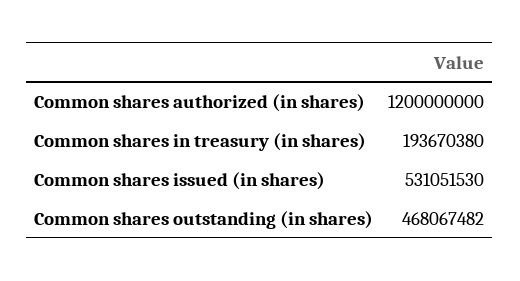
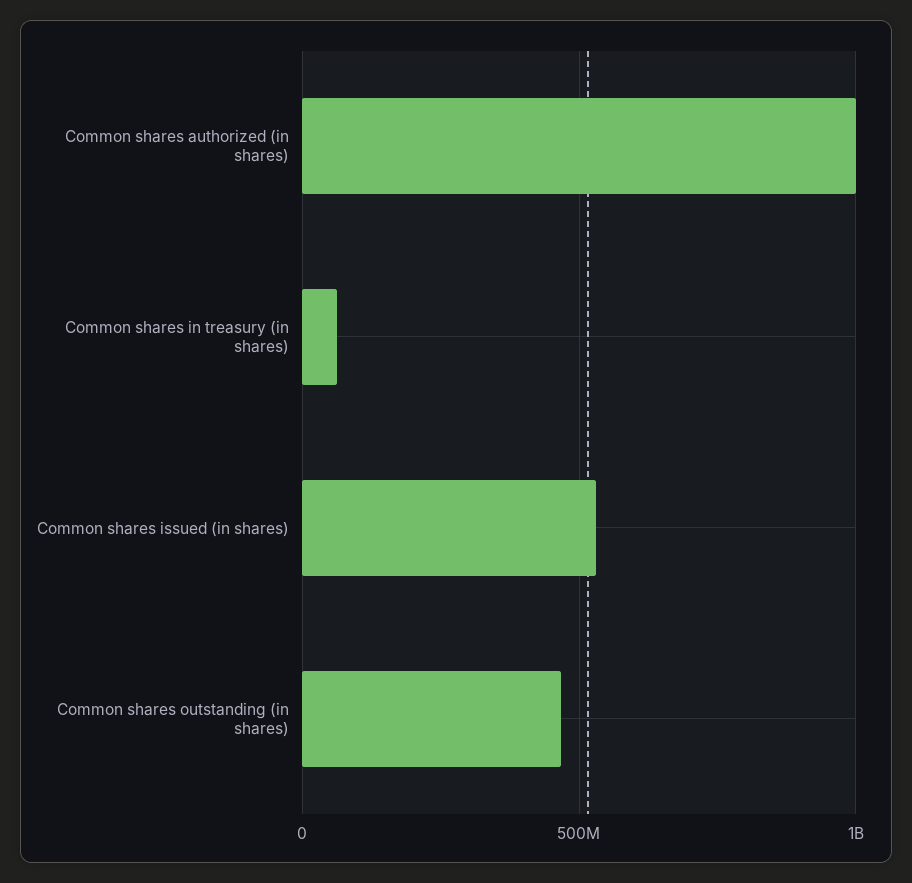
  {
-   "Common shares authorized (in shares)": 1200000000,
+   "Common shares authorized (in shares)": 1000000000,
-   "Common shares in treasury (in shares)": 193670380,
+   "Common shares in treasury (in shares)": 50000000,
    "Common shares issued (in shares)": 531051530,
    "Common shares outstanding (in shares)": 468067482
  }

